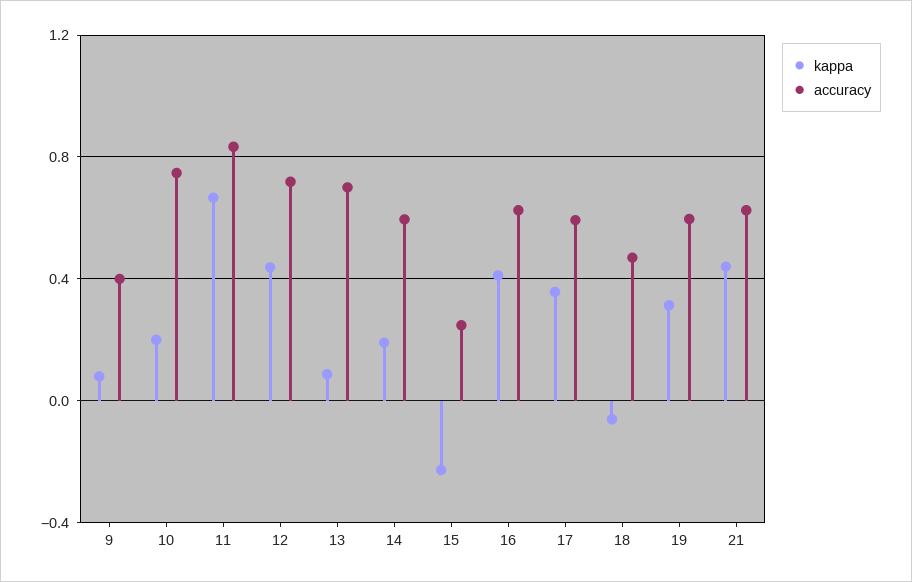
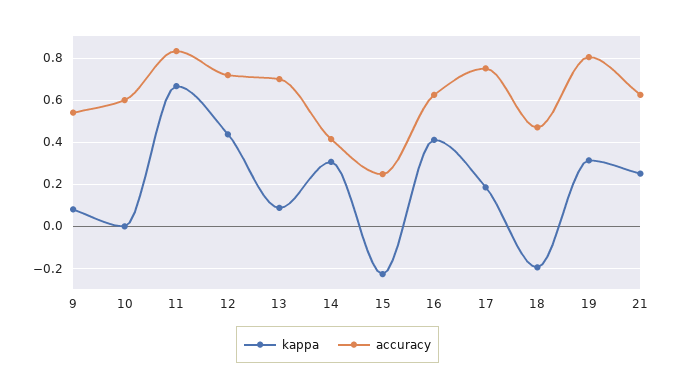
  {
    "kappa": {
      "9": 0.1,
-     "10": 0.2,
+     "10": 0,
      "11": 0.65,
      "12": 0.45,
      "13": 0.1,
-     "14": 0.2,
+     "14": 0.3,
      "15": -0.25,
      "16": 0.4,
-     "17": 0.35,
+     "17": 0.2,
-     "18": -0.05,
+     "18": -0.2,
      "19": 0.3,
-     "21": 0.45
+     "21": 0.25
    },
    "accuracy": {
-     "9": 0.4,
+     "9": 0.55,
-     "10": 0.75,
+     "10": 0.6,
      "11": 0.85,
      "12": 0.7,
      "13": 0.7,
-     "14": 0.6,
+     "14": 0.4,
      "15": 0.25,
      "16": 0.65,
-     "17": 0.6,
+     "17": 0.75,
      "18": 0.45,
-     "19": 0.6,
+     "19": 0.8,
      "21": 0.65
    }
  }

